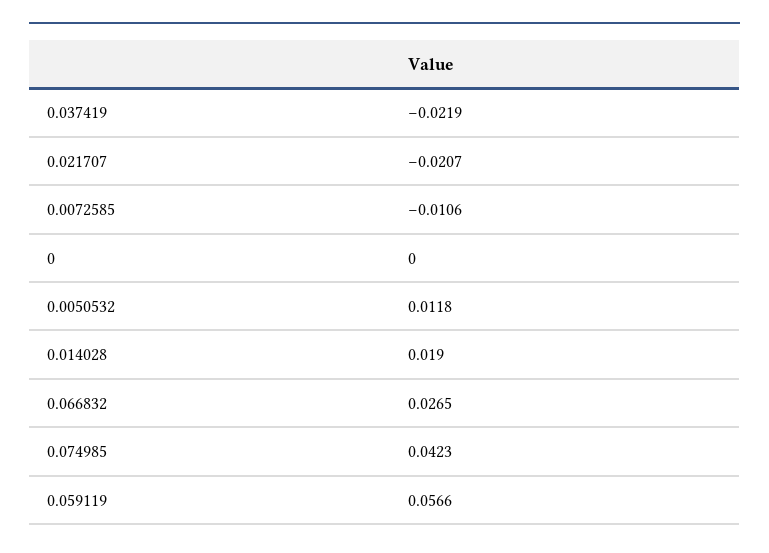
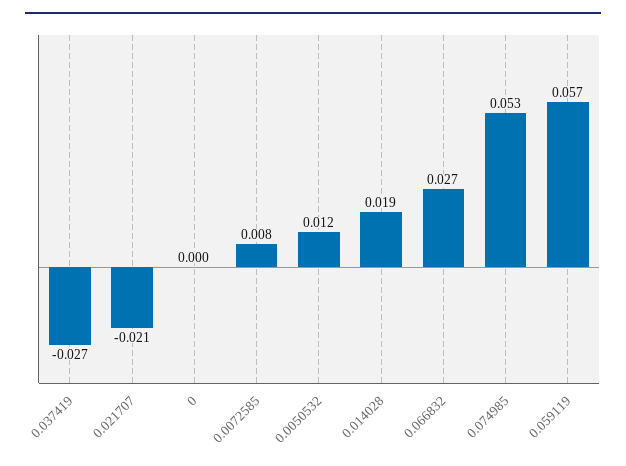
  {
-   "0.037419": -0.0219,
+   "0.037419": -0.027,
    "0.021707": -0.0207,
-   "0.0072585": -0.0106,
+   "0.0072585": 0.008,
    "0": 0,
    "0.0050532": 0.0118,
    "0.014028": 0.019,
    "0.066832": 0.0265,
-   "0.074985": 0.0423,
+   "0.074985": 0.053,
    "0.059119": 0.0566
  }

